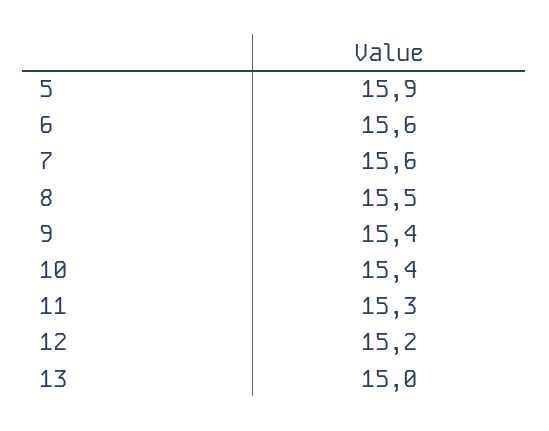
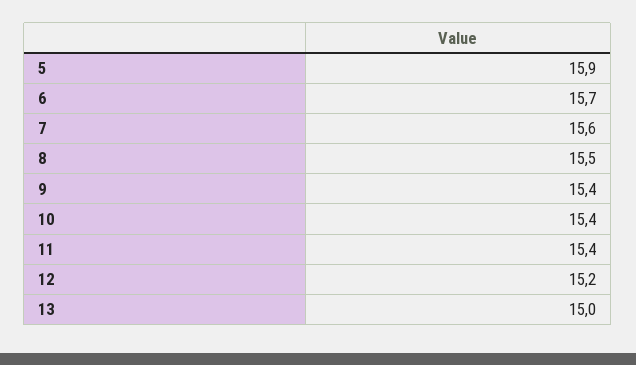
  {
    "5": 15.9,
-   "6": 15.6,
+   "6": 15.7,
    "7": 15.6,
    "8": 15.5,
    "9": 15.4,
    "10": 15.4,
-   "11": 15.3,
+   "11": 15.4,
    "12": 15.2,
    "13": 15
  }

